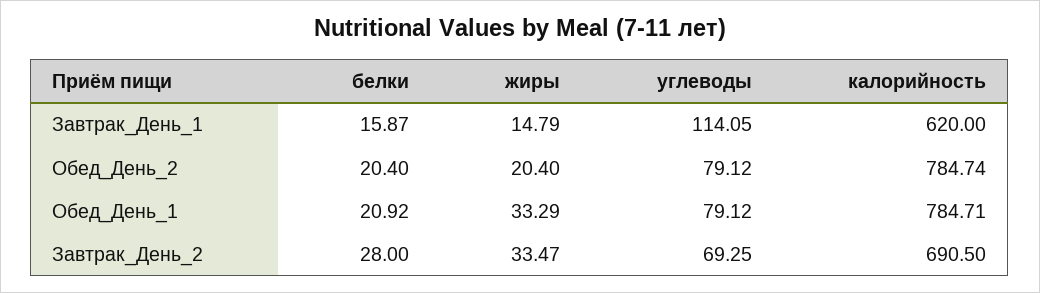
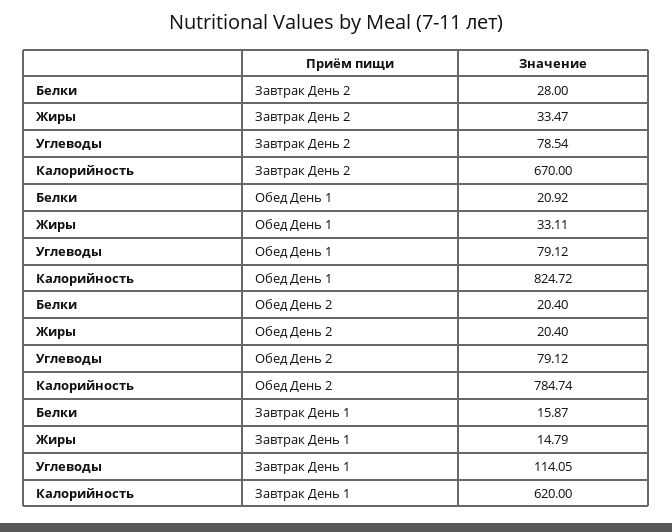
  {
    "белки": {
      "Завтрак_День_1": 15.87,
      "Обед_День_2": 20.4,
      "Обед_День_1": 20.92,
      "Завтрак_День_2": 28
    },
    "жиры": {
      "Завтрак_День_1": 14.79,
      "Обед_День_2": 20.4,
-     "Обед_День_1": 33.29,
+     "Обед_День_1": 33.11,
      "Завтрак_День_2": 33.47
    },
    "углеводы": {
      "Завтрак_День_1": 114.05,
      "Обед_День_2": 79.12,
      "Обед_День_1": 79.12,
-     "Завтрак_День_2": 69.25
+     "Завтрак_День_2": 78.54
    },
    "калорийность": {
      "Завтрак_День_1": 620,
      "Обед_День_2": 784.74,
-     "Обед_День_1": 784.71,
+     "Обед_День_1": 824.72,
-     "Завтрак_День_2": 690.5
+     "Завтрак_День_2": 670
    }
  }

